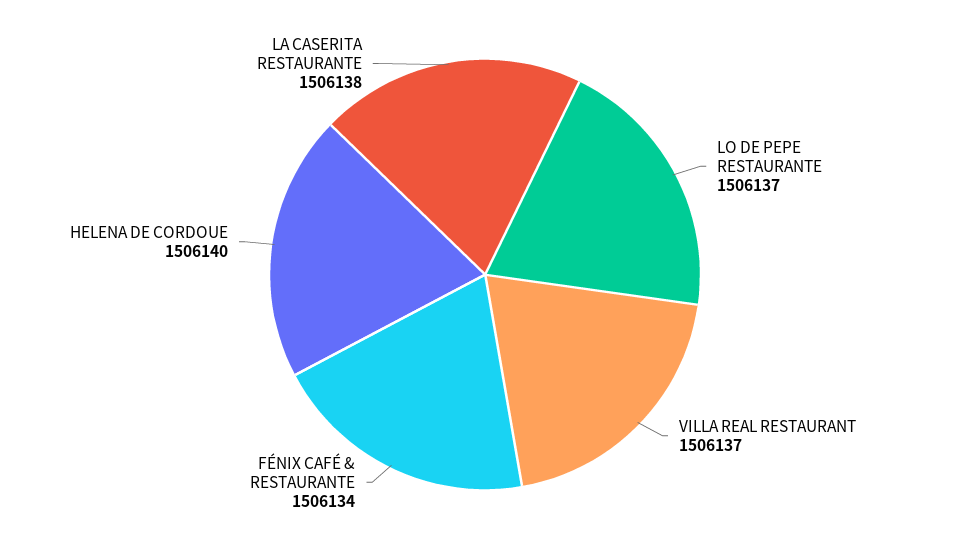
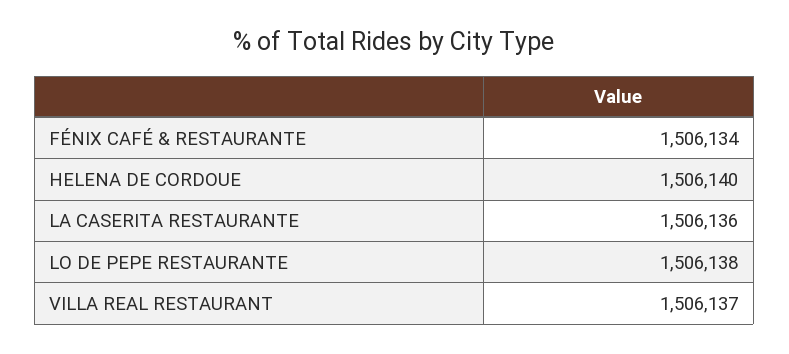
  {
-   "LO DE PEPE RESTAURANTE": 1506137,
+   "LO DE PEPE RESTAURANTE": 1506138,
    "VILLA REAL RESTAURANT": 1506137,
    "FÉNIX CAFÉ & RESTAURANTE": 1506134,
    "HELENA DE CORDOUE": 1506140,
-   "LA CASERITA RESTAURANTE": 1506138
+   "LA CASERITA RESTAURANTE": 1506136
  }

